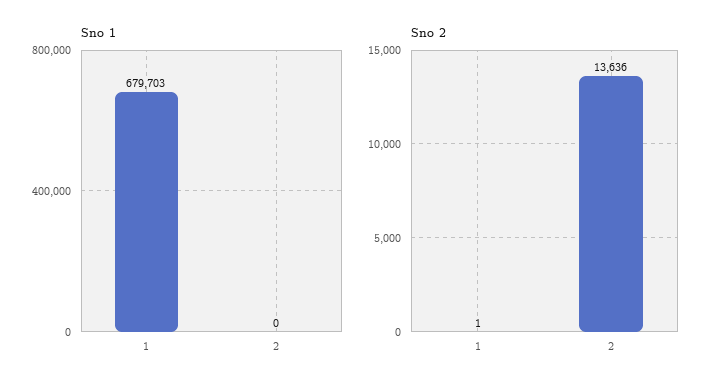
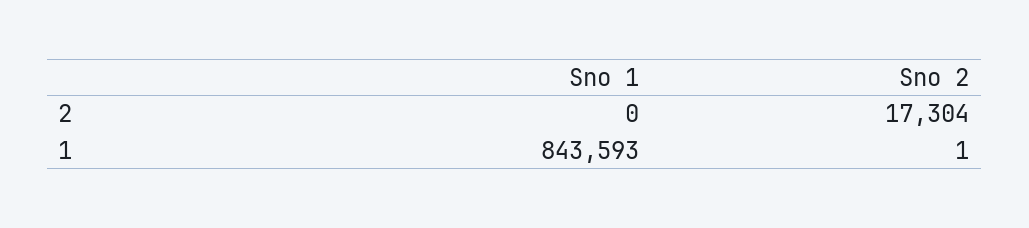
  {
    "Sno 1": {
-     "1": 679703,
+     "1": 843593,
      "2": 0
    },
    "Sno 2": {
      "1": 1,
-     "2": 13636
+     "2": 17304
    }
  }

